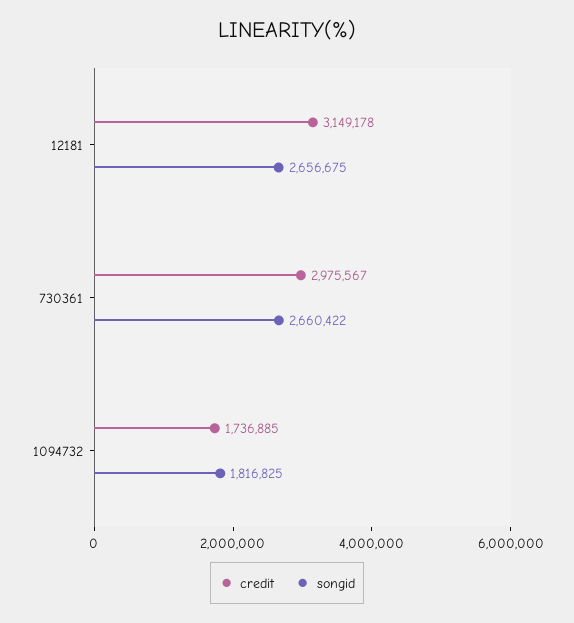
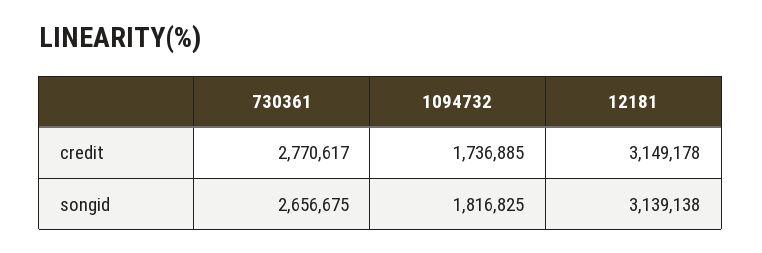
  {
    "credit": {
      "12181": 3149178,
-     "730361": 2975567,
+     "730361": 2770617,
      "1094732": 1736885
    },
    "songid": {
-     "12181": 2656675,
+     "12181": 3139138,
-     "730361": 2660422,
+     "730361": 2656675,
      "1094732": 1816825
    }
  }

